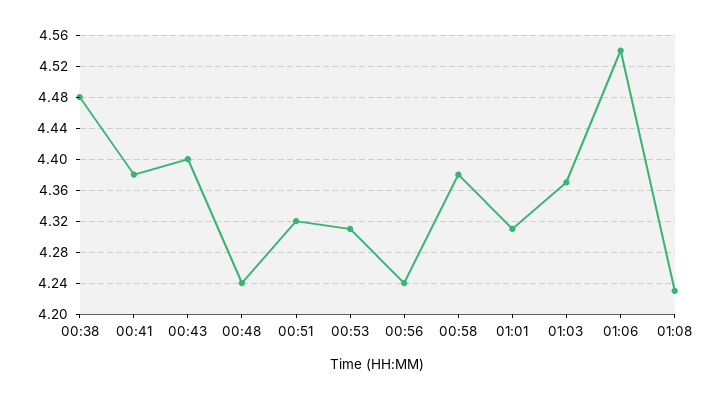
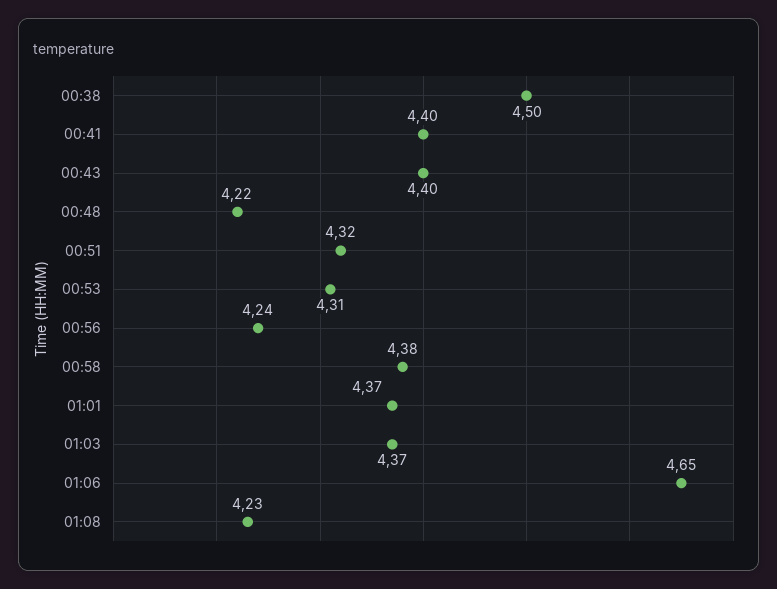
  {
-   "00:38": 4.48,
+   "00:38": 4.5,
-   "00:41": 4.38,
+   "00:41": 4.4,
    "00:43": 4.4,
-   "00:48": 4.24,
+   "00:48": 4.22,
    "00:51": 4.32,
    "00:53": 4.31,
    "00:56": 4.24,
    "00:58": 4.38,
-   "01:01": 4.31,
+   "01:01": 4.37,
    "01:03": 4.37,
-   "01:06": 4.54,
+   "01:06": 4.65,
    "01:08": 4.23
  }

